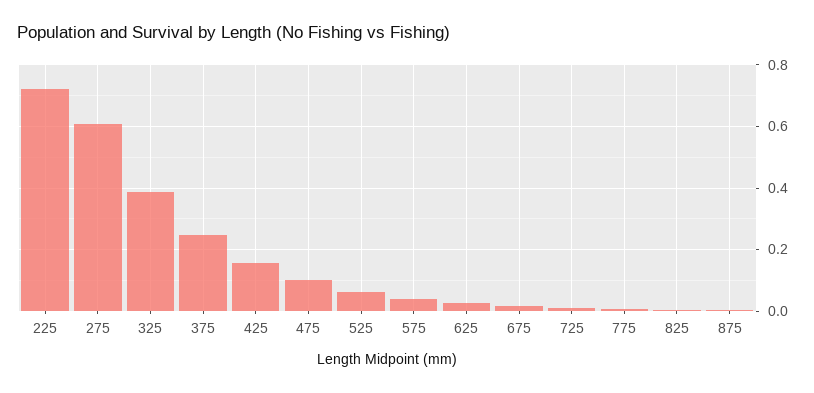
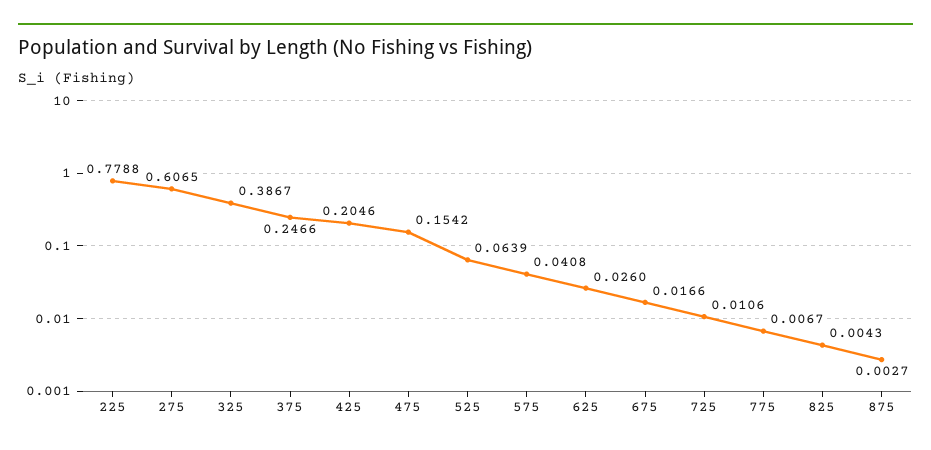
  {
-   "225": 0.72,
+   "225": 0.7788,
    "275": 0.6065,
    "325": 0.3867,
    "375": 0.2466,
-   "425": 0.16,
+   "425": 0.2046,
-   "475": 0.1,
+   "475": 0.1542,
    "525": 0.0639,
    "575": 0.0408,
    "625": 0.026,
    "675": 0.0166,
    "725": 0.0106,
    "775": 0.0067,
    "825": 0.0043,
    "875": 0.0027
  }

